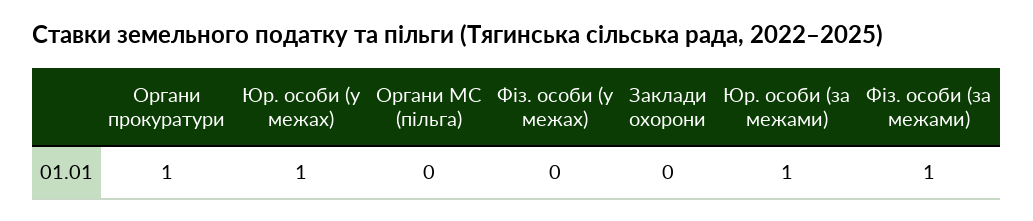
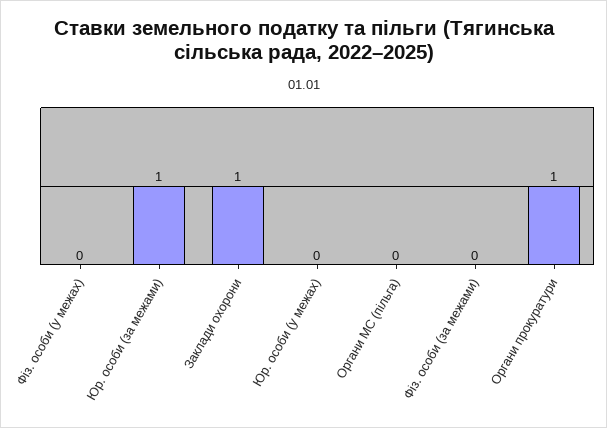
  {
    "Органи прокуратури": 1,
-   "Юр. особи (у межах)": 1,
+   "Юр. особи (у межах)": 0,
    "Органи МС (пільга)": 0,
    "Фіз. особи (у межах)": 0,
-   "Заклади охорони": 0,
+   "Заклади охорони": 1,
    "Юр. особи (за межами)": 1,
-   "Фіз. особи (за межами)": 1
+   "Фіз. особи (за межами)": 0
  }

